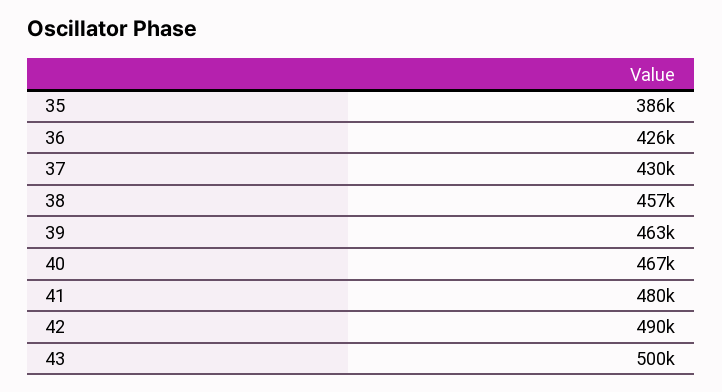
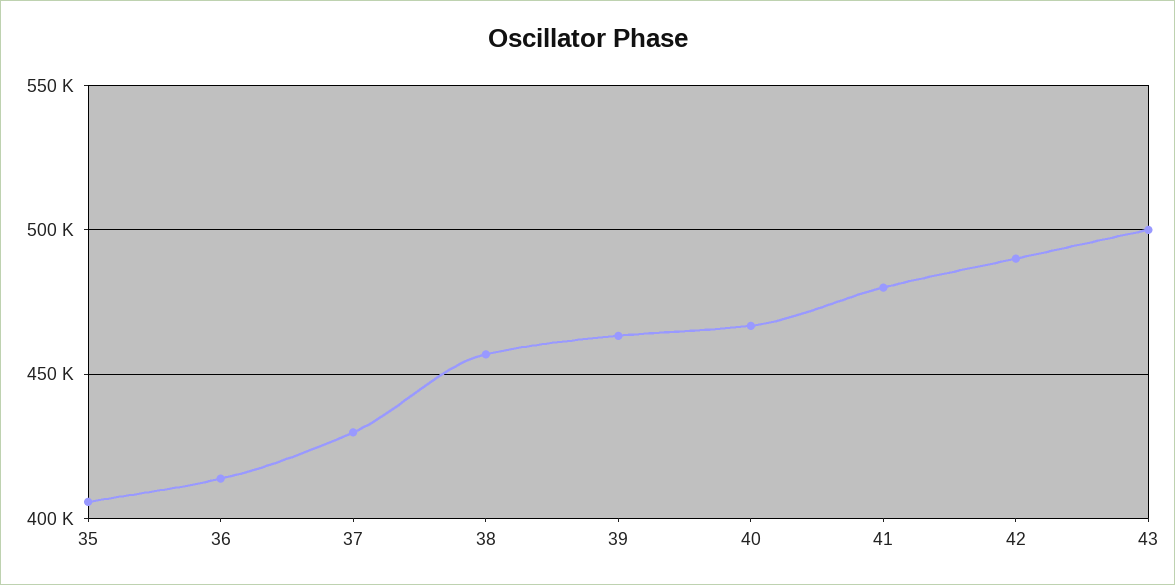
  {
-   "35": 386000,
+   "35": 405000,
-   "36": 426000,
+   "36": 415000,
    "37": 430000,
    "38": 457000,
    "39": 463000,
    "40": 467000,
    "41": 480000,
    "42": 490000,
    "43": 500000
  }

